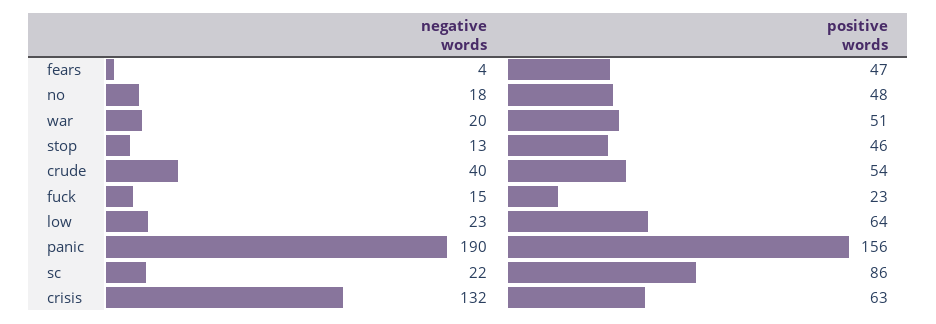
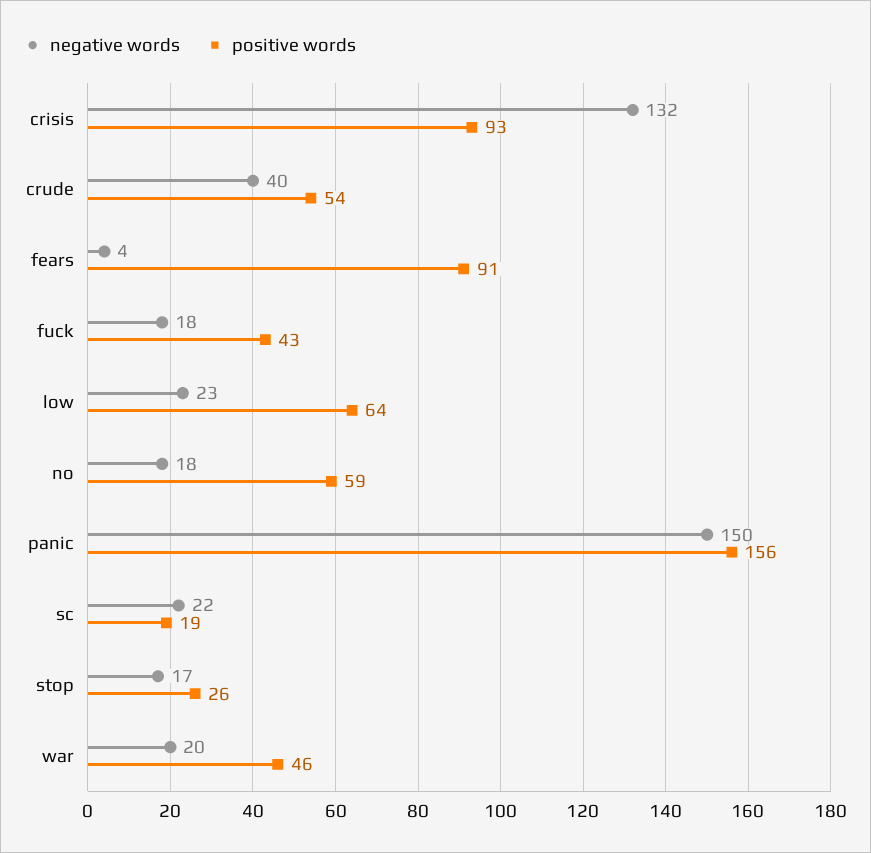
  {
    "negative words": {
      "fears": 4,
      "no": 18,
      "war": 20,
-     "stop": 13,
+     "stop": 17,
      "crude": 40,
-     "fuck": 15,
+     "fuck": 18,
      "low": 23,
-     "panic": 190,
+     "panic": 150,
      "sc": 22,
      "crisis": 132
    },
    "positive words": {
-     "fears": 47,
+     "fears": 91,
-     "no": 48,
+     "no": 59,
-     "war": 51,
+     "war": 46,
-     "stop": 46,
+     "stop": 26,
      "crude": 54,
-     "fuck": 23,
+     "fuck": 43,
      "low": 64,
      "panic": 156,
-     "sc": 86,
+     "sc": 19,
-     "crisis": 63
+     "crisis": 93
    }
  }

